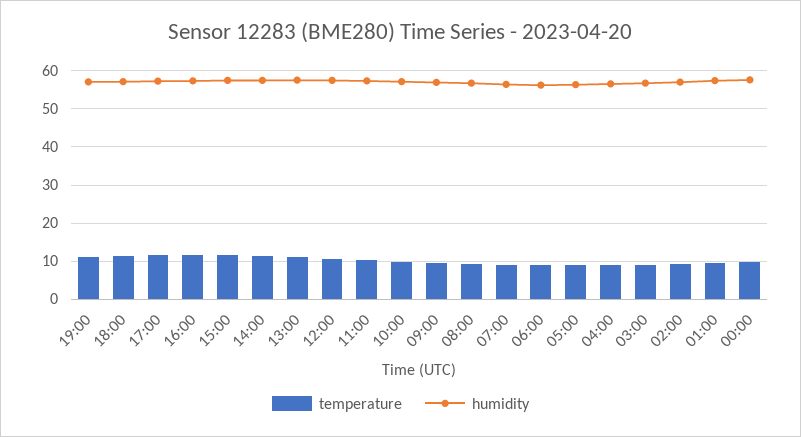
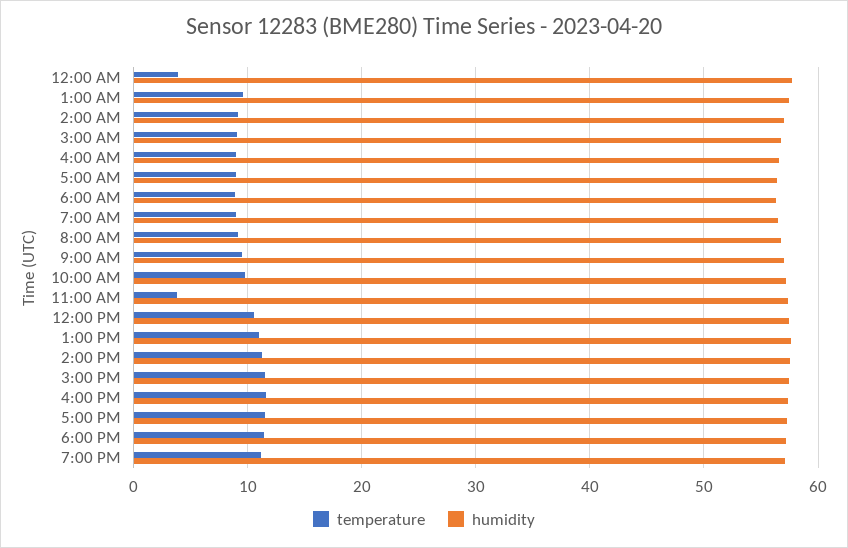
  {
    "temperature": {
      "19:00": 11,
      "18:00": 11,
      "17:00": 12,
      "16:00": 12,
      "15:00": 12,
      "14:00": 11,
      "13:00": 11,
      "12:00": 11,
-     "11:00": 10,
+     "11:00": 4,
      "10:00": 10,
      "09:00": 10,
      "08:00": 9,
      "07:00": 9,
      "06:00": 9,
      "05:00": 9,
      "04:00": 9,
      "03:00": 9,
      "02:00": 9,
      "01:00": 10,
-     "00:00": 10
+     "00:00": 4
    },
    "humidity": {
      "19:00": 57,
      "18:00": 57,
      "17:00": 57,
      "16:00": 57,
      "15:00": 58,
      "14:00": 58,
      "13:00": 58,
      "12:00": 58,
      "11:00": 57,
      "10:00": 57,
      "09:00": 57,
      "08:00": 57,
      "07:00": 57,
      "06:00": 56,
      "05:00": 56,
      "04:00": 57,
      "03:00": 57,
      "02:00": 57,
      "01:00": 57,
      "00:00": 58
    }
  }

